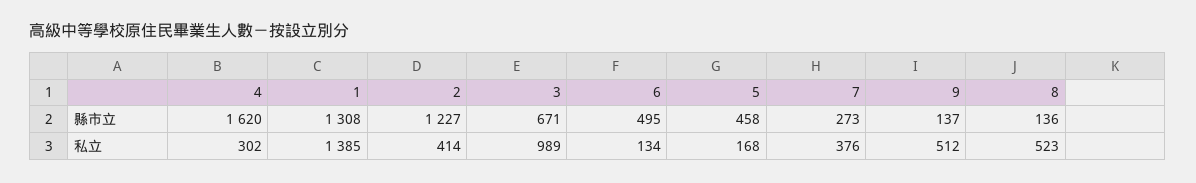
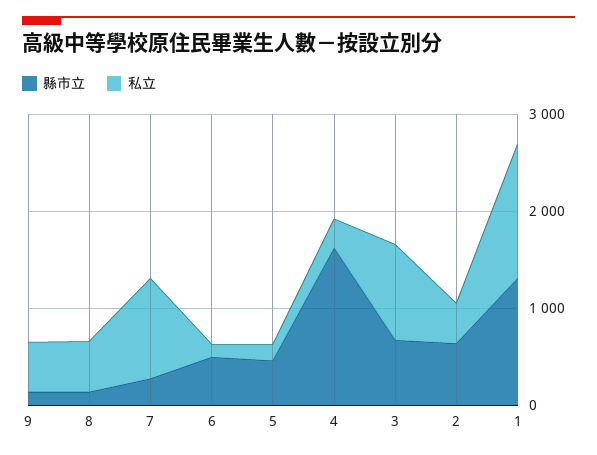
  {
    "縣市立": {
      "4": 1620,
      "1": 1308,
-     "2": 1227,
+     "2": 600,
      "3": 671,
      "6": 495,
      "5": 458,
      "7": 273,
      "9": 137,
      "8": 136
    },
    "私立": {
      "4": 302,
      "1": 1385,
      "2": 414,
      "3": 989,
      "6": 134,
      "5": 168,
-     "7": 376,
+     "7": 1000,
      "9": 512,
      "8": 523
    }
  }

